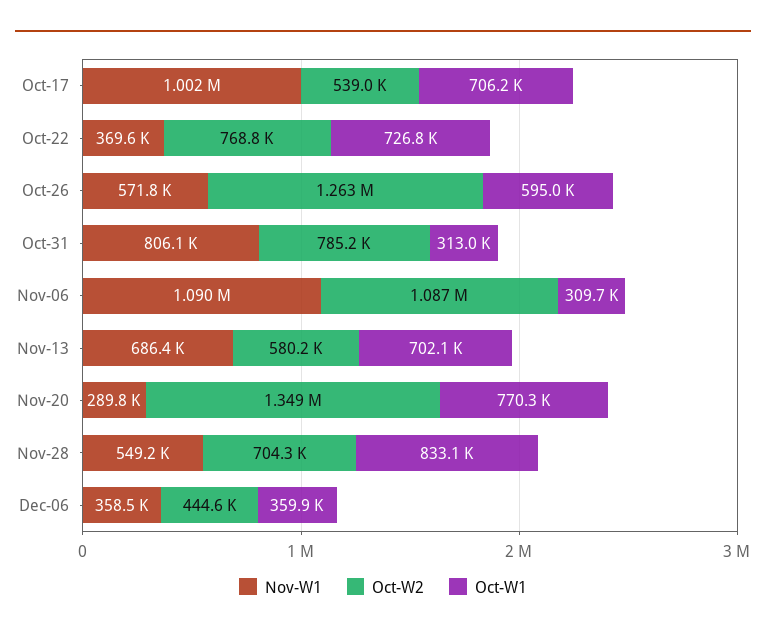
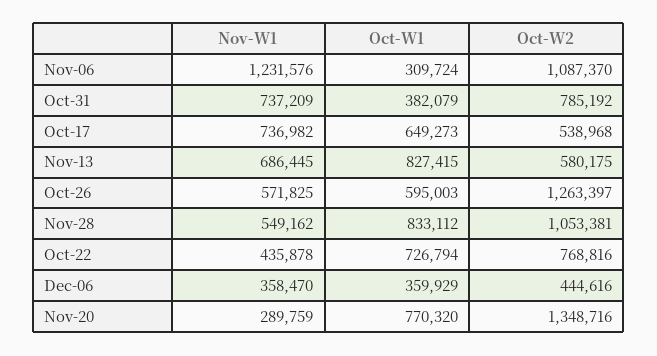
  {
    "Nov-W1": {
-     "Oct-17": 1002000,
+     "Oct-17": 736982,
-     "Oct-22": 369600,
+     "Oct-22": 435878,
      "Oct-26": 571825,
-     "Oct-31": 806100,
+     "Oct-31": 737209,
-     "Nov-06": 1090000,
+     "Nov-06": 1231576,
      "Nov-13": 686445,
      "Nov-20": 289759,
      "Nov-28": 549162,
      "Dec-06": 358470
    },
    "Oct-W2": {
      "Oct-17": 538968,
      "Oct-22": 768816,
      "Oct-26": 1263397,
      "Oct-31": 785192,
      "Nov-06": 1087370,
      "Nov-13": 580175,
      "Nov-20": 1348716,
-     "Nov-28": 704300,
+     "Nov-28": 1053381,
      "Dec-06": 444616
    },
    "Oct-W1": {
-     "Oct-17": 706200,
+     "Oct-17": 649273,
      "Oct-22": 726794,
      "Oct-26": 595003,
-     "Oct-31": 313000,
+     "Oct-31": 382079,
      "Nov-06": 309724,
-     "Nov-13": 702100,
+     "Nov-13": 827415,
      "Nov-20": 770320,
      "Nov-28": 833112,
      "Dec-06": 359929
    }
  }

